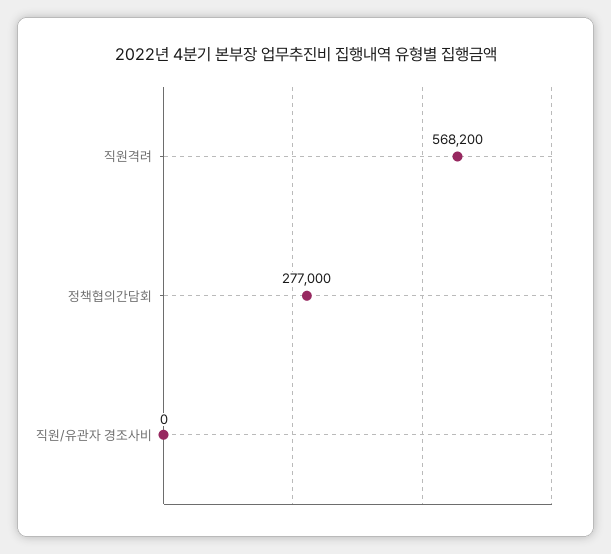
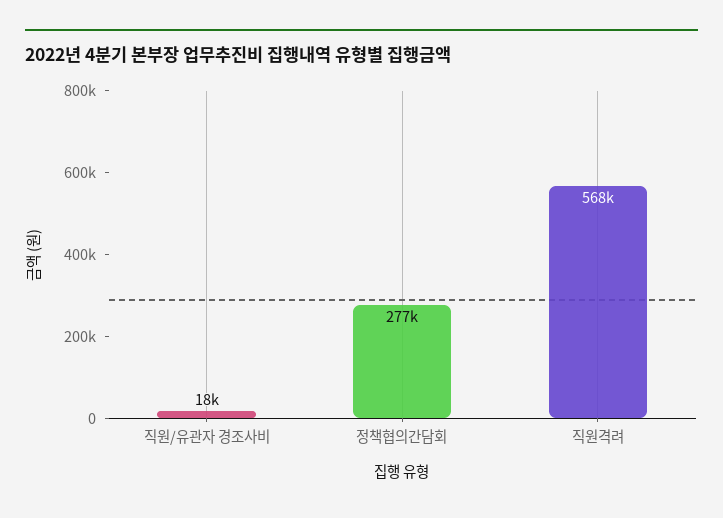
  {
    "직원격려": 568200,
    "정책협의간담회": 277000,
-   "직원/유관자 경조사비": 0
+   "직원/유관자 경조사비": 18000
  }

